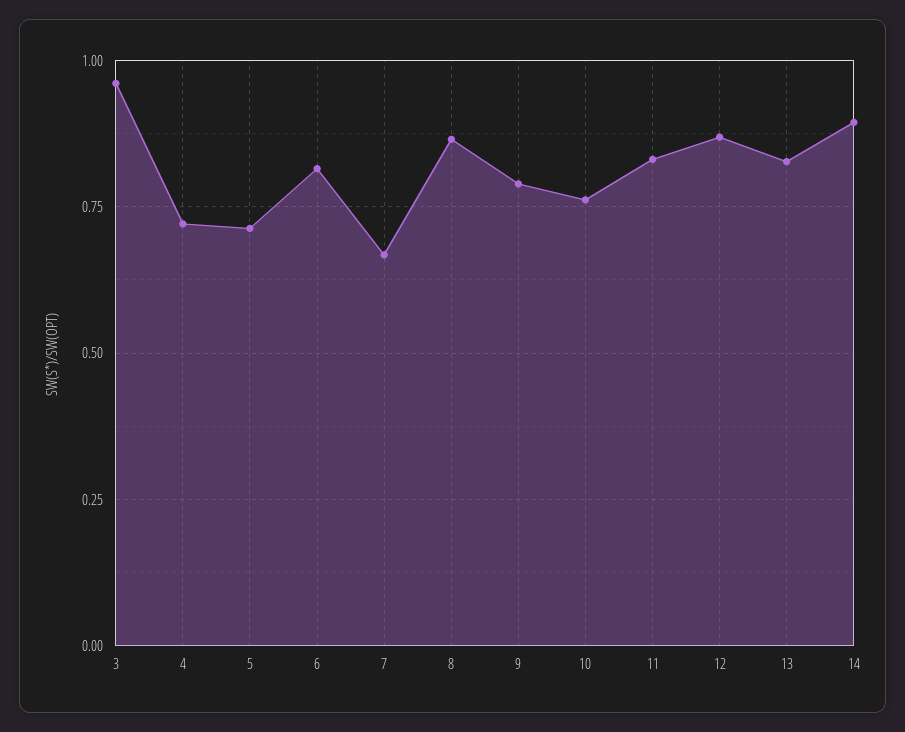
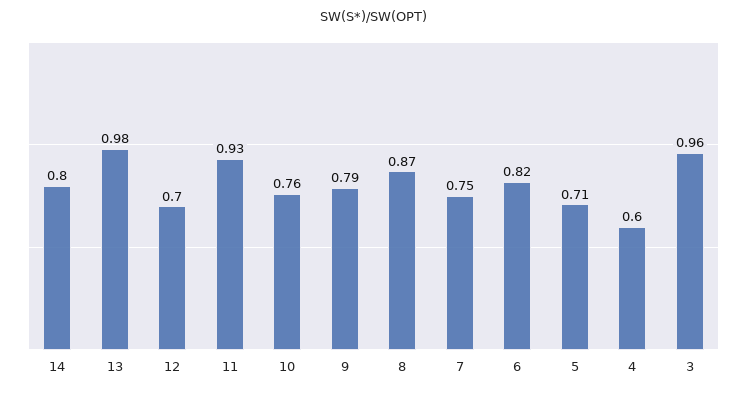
  {
    "3": 0.96,
-   "4": 0.725,
+   "4": 0.6,
    "5": 0.71,
    "6": 0.82,
-   "7": 0.675,
+   "7": 0.75,
    "8": 0.87,
    "9": 0.79,
    "10": 0.76,
-   "11": 0.825,
+   "11": 0.93,
-   "12": 0.875,
+   "12": 0.7,
-   "13": 0.825,
+   "13": 0.98,
-   "14": 0.9
+   "14": 0.8
  }

